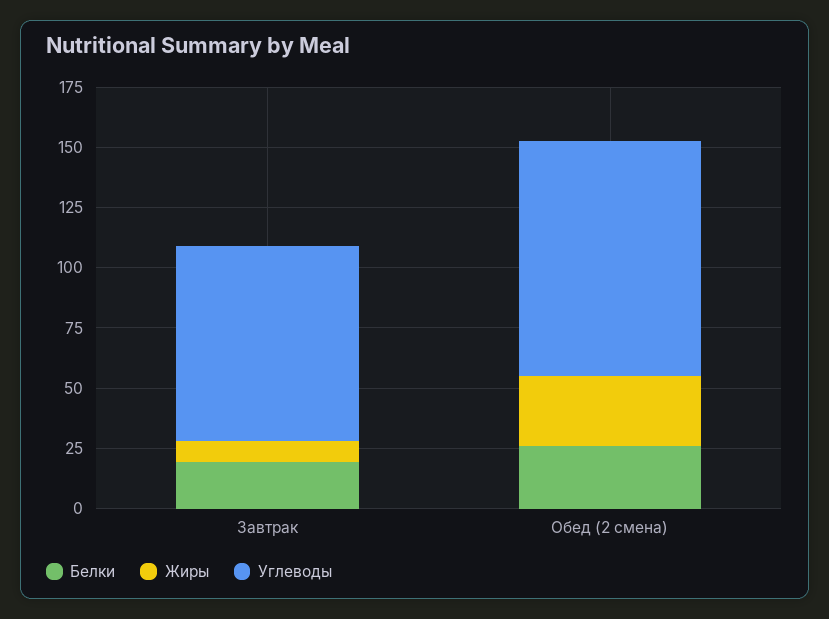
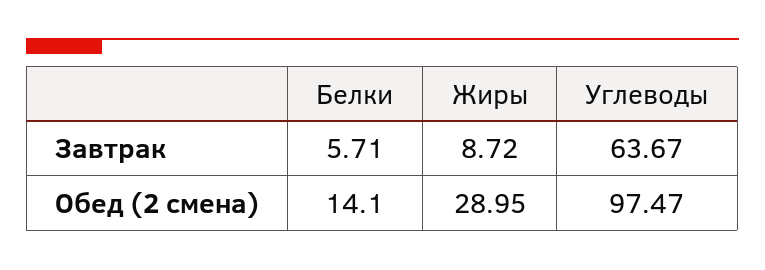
  {
    "Белки": {
-     "Завтрак": 20,
+     "Завтрак": 5.71,
-     "Обед (2 смена)": 25
+     "Обед (2 смена)": 14.1
    },
    "Жиры": {
      "Завтрак": 8.72,
      "Обед (2 смена)": 28.95
    },
    "Углеводы": {
-     "Завтрак": 80,
+     "Завтрак": 63.67,
      "Обед (2 смена)": 97.47
    }
  }

